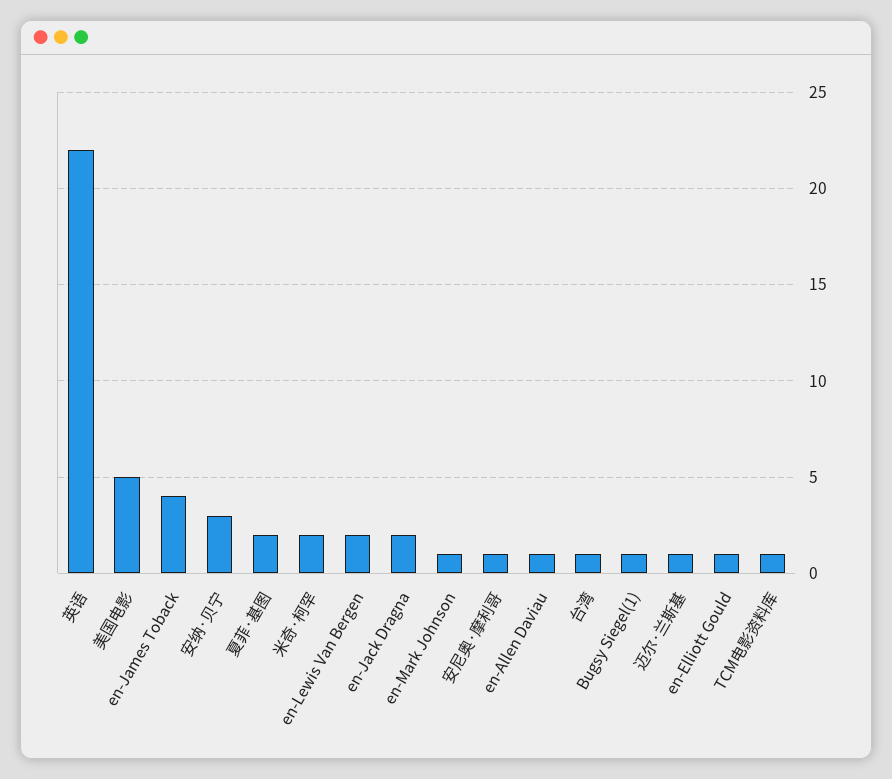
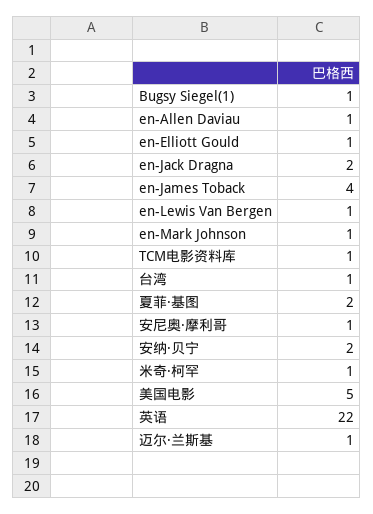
  {
    "英语": 22,
    "美国电影": 5,
    "en-James Toback": 4,
-   "安纳·贝宁": 3,
+   "安纳·贝宁": 2,
    "夏菲·基图": 2,
-   "米奇·柯罕": 2,
+   "米奇·柯罕": 1,
-   "en-Lewis Van Bergen": 2,
+   "en-Lewis Van Bergen": 1,
    "en-Jack Dragna": 2,
    "en-Mark Johnson": 1,
    "安尼奥·摩利哥": 1,
    "en-Allen Daviau": 1,
    "台湾": 1,
    "Bugsy Siegel(1)": 1,
    "迈尔·兰斯基": 1,
    "en-Elliott Gould": 1,
    "TCM电影资料库": 1
  }

